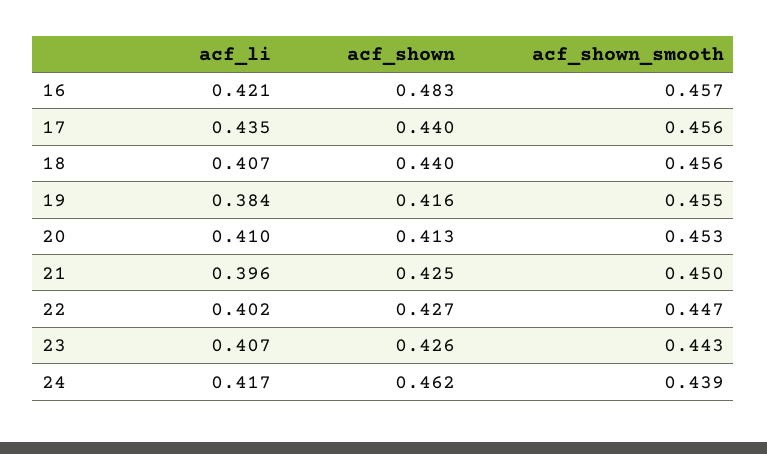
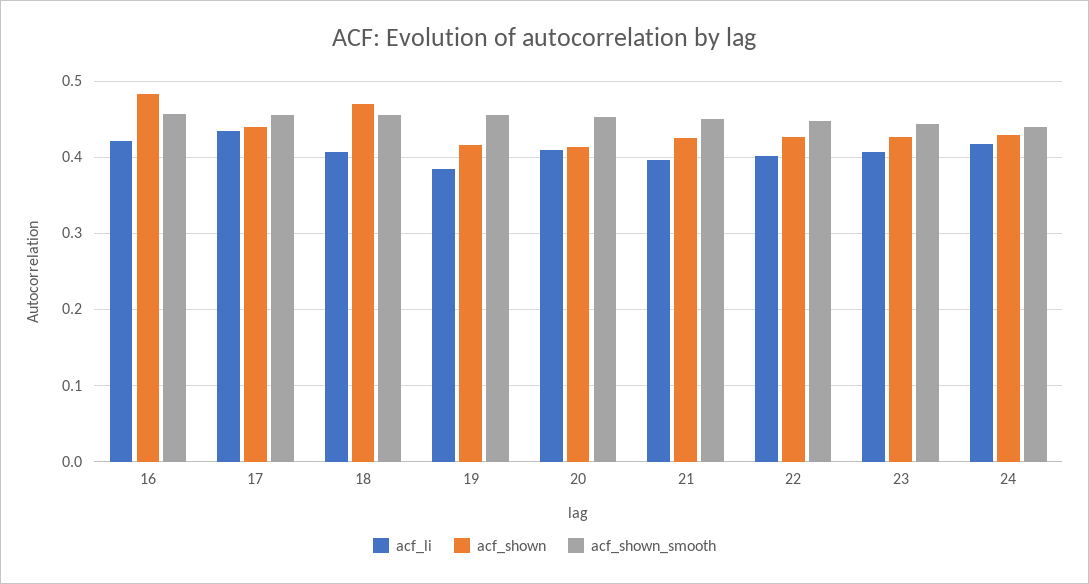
  {
    "acf_li": {
      "16": 0.421,
      "17": 0.435,
      "18": 0.407,
      "19": 0.384,
      "20": 0.41,
      "21": 0.396,
      "22": 0.402,
      "23": 0.407,
      "24": 0.417
    },
    "acf_shown": {
      "16": 0.483,
      "17": 0.44,
-     "18": 0.44,
+     "18": 0.47,
      "19": 0.416,
      "20": 0.413,
      "21": 0.425,
      "22": 0.427,
      "23": 0.426,
-     "24": 0.462
+     "24": 0.43
    },
    "acf_shown_smooth": {
      "16": 0.457,
      "17": 0.456,
      "18": 0.456,
      "19": 0.455,
      "20": 0.453,
      "21": 0.45,
      "22": 0.447,
      "23": 0.443,
      "24": 0.439
    }
  }

